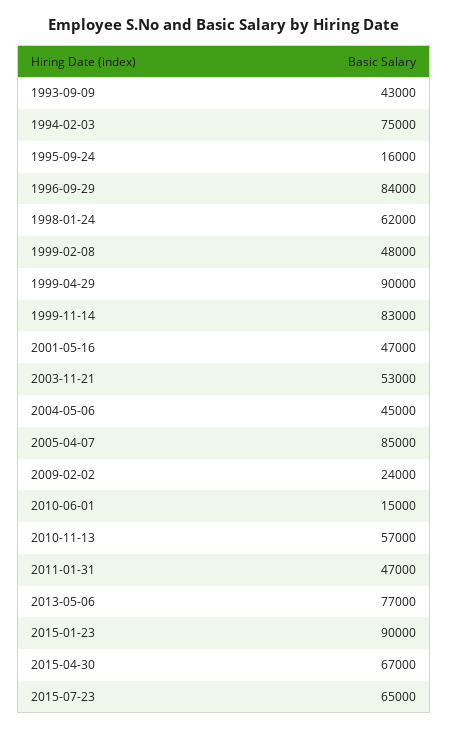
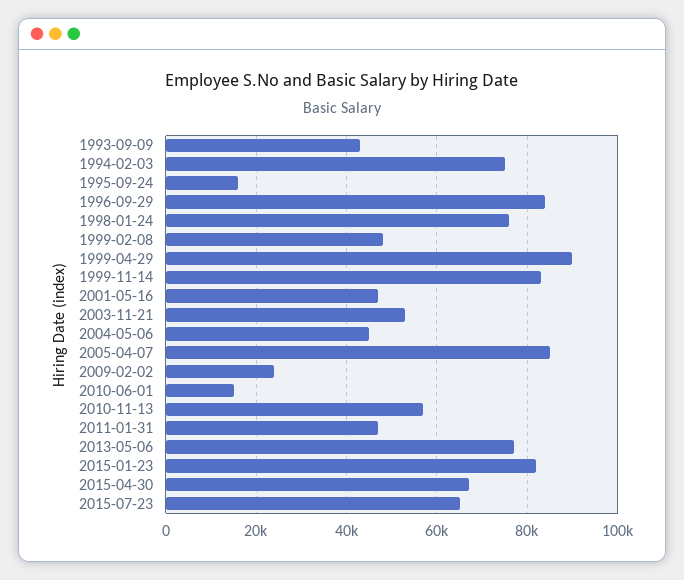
  {
    "1993-09-09": 43000,
    "1994-02-03": 75000,
    "1995-09-24": 16000,
    "1996-09-29": 84000,
-   "1998-01-24": 62000,
+   "1998-01-24": 76000,
    "1999-02-08": 48000,
    "1999-04-29": 90000,
    "1999-11-14": 83000,
    "2001-05-16": 47000,
    "2003-11-21": 53000,
    "2004-05-06": 45000,
    "2005-04-07": 85000,
    "2009-02-02": 24000,
    "2010-06-01": 15000,
    "2010-11-13": 57000,
    "2011-01-31": 47000,
    "2013-05-06": 77000,
-   "2015-01-23": 90000,
+   "2015-01-23": 82000,
    "2015-04-30": 67000,
    "2015-07-23": 65000
  }

